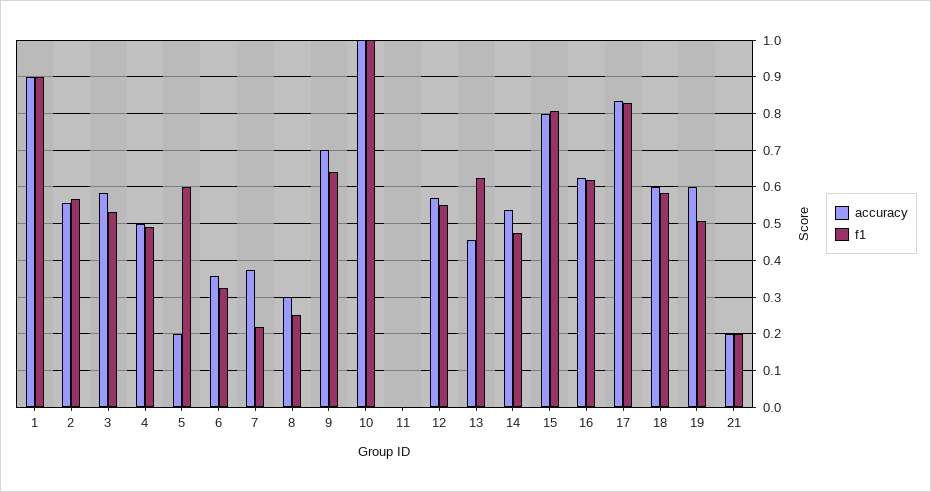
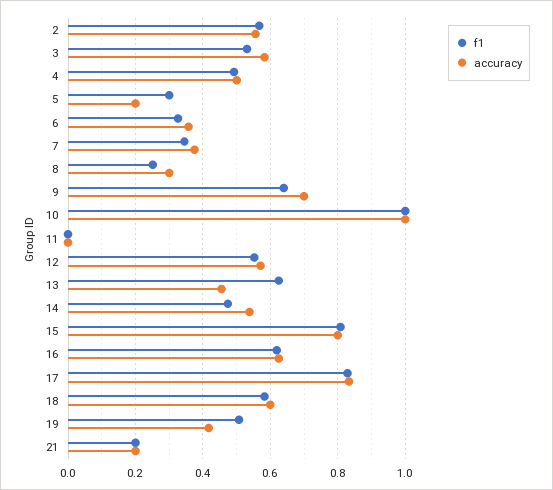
  {
    "accuracy": {
-     "1": 0.9,
      "2": 0.56,
      "3": 0.58,
      "4": 0.5,
      "5": 0.2,
      "6": 0.36,
      "7": 0.38,
      "8": 0.3,
      "9": 0.7,
      "10": 1,
      "11": 0,
      "12": 0.58,
      "13": 0.46,
      "14": 0.54,
      "15": 0.8,
      "16": 0.62,
      "17": 0.84,
      "18": 0.6,
-     "19": 0.6,
+     "19": 0.42,
      "21": 0.2
    },
    "f1": {
-     "1": 0.9,
      "2": 0.56,
      "3": 0.54,
      "4": 0.5,
-     "5": 0.6,
+     "5": 0.3,
      "6": 0.32,
-     "7": 0.22,
+     "7": 0.34,
      "8": 0.26,
      "9": 0.64,
      "10": 1,
      "11": 0,
      "12": 0.56,
      "13": 0.62,
      "14": 0.48,
      "15": 0.8,
      "16": 0.62,
      "17": 0.82,
      "18": 0.58,
      "19": 0.5,
      "21": 0.2
    }
  }

